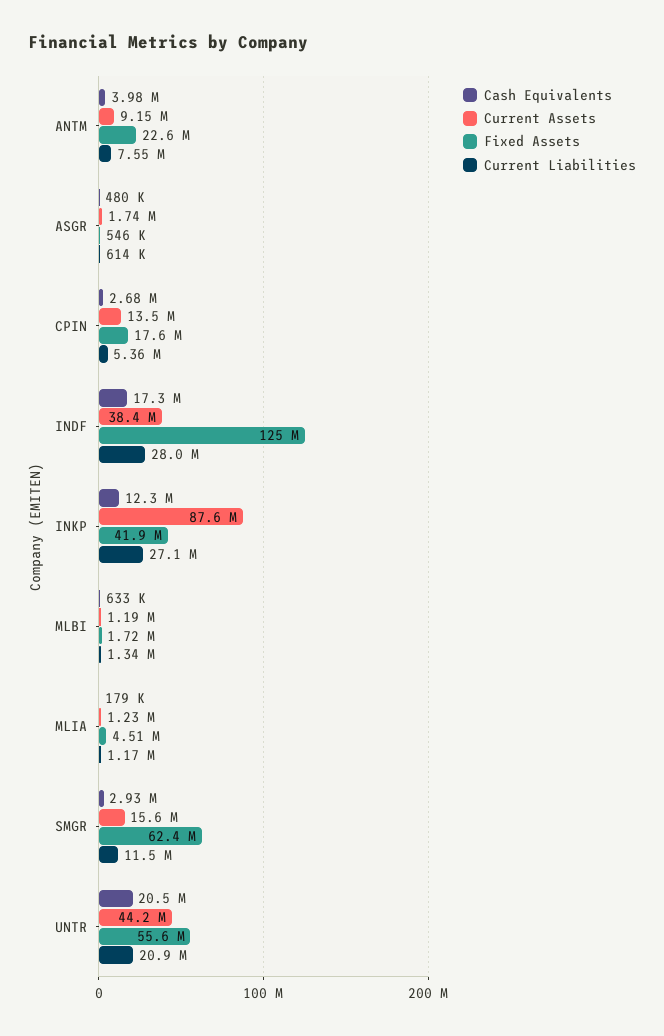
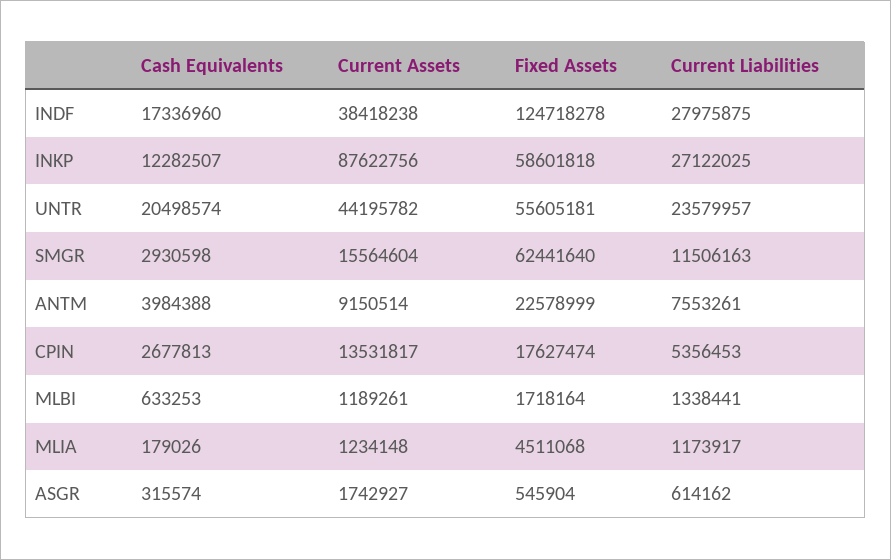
  {
    "Cash Equivalents": {
      "ANTM": 3984388,
-     "ASGR": 480000,
+     "ASGR": 315574,
      "CPIN": 2677813,
      "INDF": 17336960,
      "INKP": 12282507,
      "MLBI": 633253,
      "MLIA": 179026,
      "SMGR": 2930598,
      "UNTR": 20498574
    },
    "Current Assets": {
      "ANTM": 9150514,
      "ASGR": 1742927,
      "CPIN": 13531817,
      "INDF": 38418238,
      "INKP": 87622756,
      "MLBI": 1189261,
      "MLIA": 1234148,
      "SMGR": 15564604,
      "UNTR": 44195782
    },
    "Fixed Assets": {
      "ANTM": 22578999,
      "ASGR": 545904,
      "CPIN": 17627474,
      "INDF": 124718278,
-     "INKP": 41900000,
+     "INKP": 58601818,
      "MLBI": 1718164,
      "MLIA": 4511068,
      "SMGR": 62441640,
      "UNTR": 55605181
    },
    "Current Liabilities": {
      "ANTM": 7553261,
      "ASGR": 614162,
      "CPIN": 5356453,
      "INDF": 27975875,
      "INKP": 27122025,
      "MLBI": 1338441,
      "MLIA": 1173917,
      "SMGR": 11506163,
-     "UNTR": 20900000
+     "UNTR": 23579957
    }
  }

